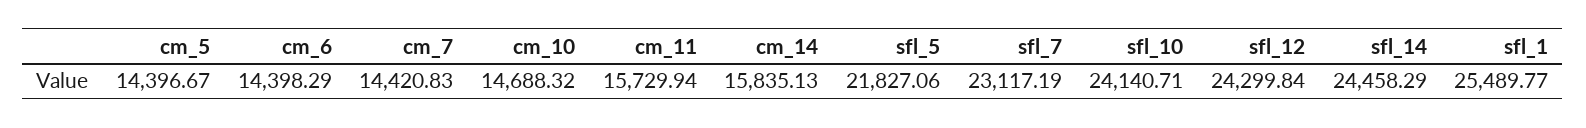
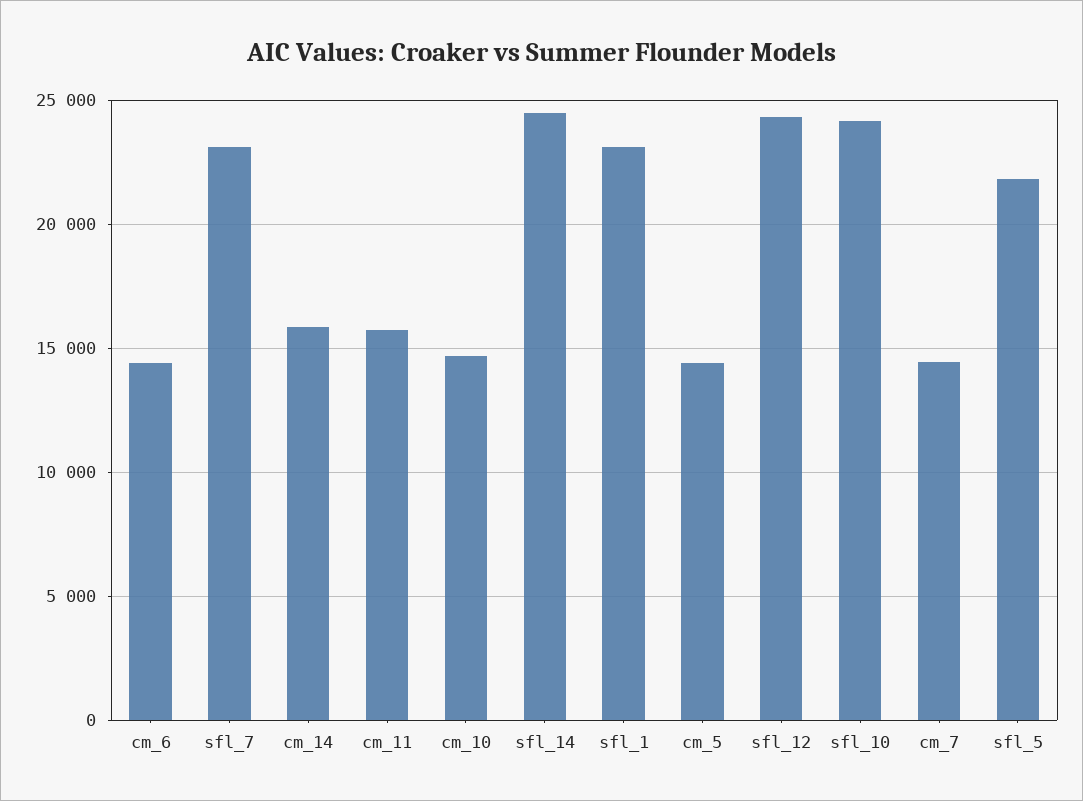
  {
    "cm_5": 14396.67,
    "cm_6": 14398.29,
    "cm_7": 14420.83,
    "cm_10": 14688.32,
    "cm_11": 15729.94,
    "cm_14": 15835.13,
    "sfl_5": 21827.06,
    "sfl_7": 23117.19,
    "sfl_10": 24140.71,
    "sfl_12": 24299.84,
    "sfl_14": 24458.29,
-   "sfl_1": 25489.77
+   "sfl_1": 23000
  }

